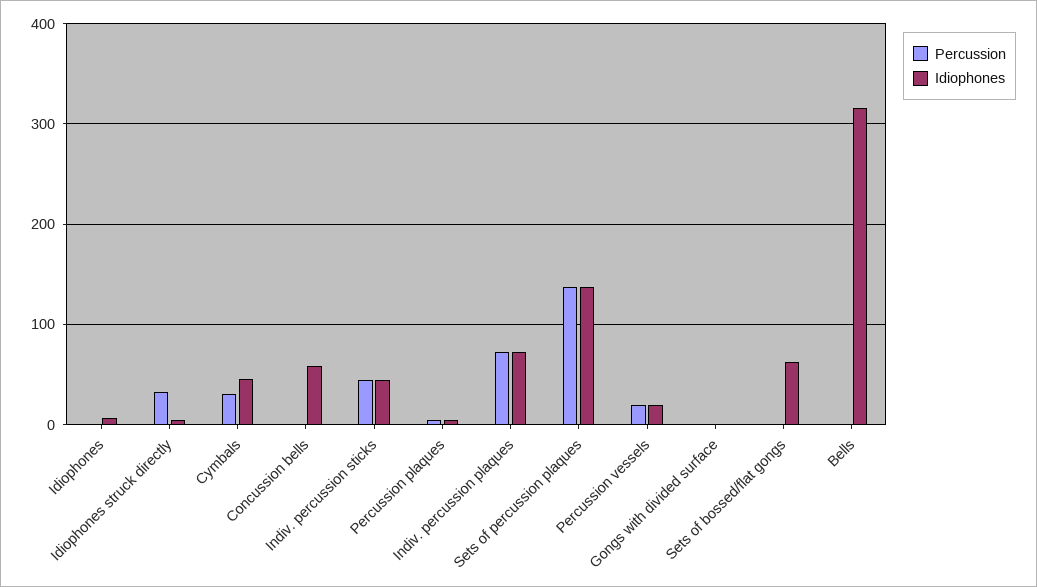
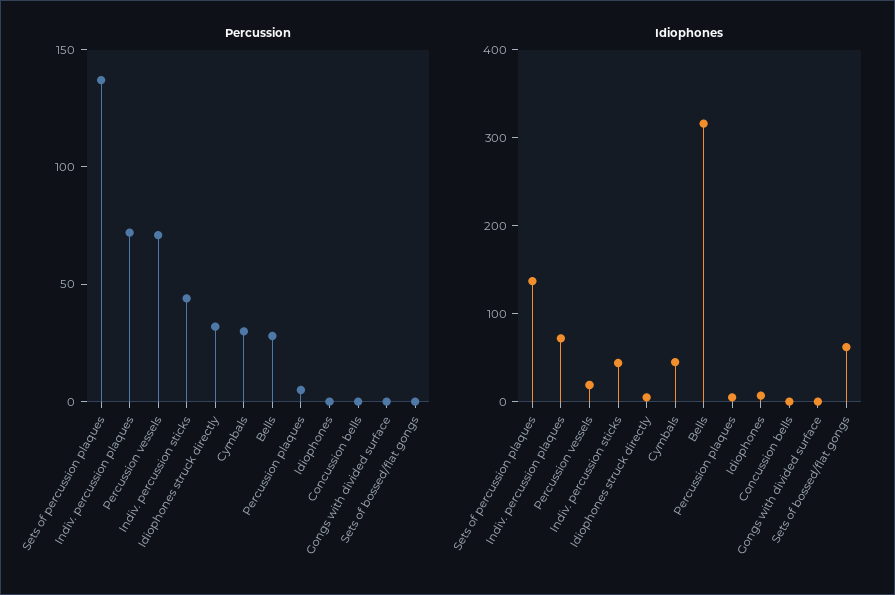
  {
    "Percussion": {
      "Idiophones": 0,
      "Idiophones struck directly": 30,
      "Cymbals": 30,
      "Concussion bells": 0,
      "Indiv. percussion sticks": 40,
      "Percussion plaques": 10,
      "Indiv. percussion plaques": 70,
      "Sets of percussion plaques": 140,
-     "Percussion vessels": 20,
+     "Percussion vessels": 70,
      "Gongs with divided surface": 0,
      "Sets of bossed/flat gongs": 0,
-     "Bells": 0
+     "Bells": 30
    },
    "Idiophones": {
      "Idiophones": 10,
      "Idiophones struck directly": 10,
      "Cymbals": 50,
-     "Concussion bells": 60,
+     "Concussion bells": 0,
      "Indiv. percussion sticks": 40,
      "Percussion plaques": 10,
      "Indiv. percussion plaques": 70,
      "Sets of percussion plaques": 140,
      "Percussion vessels": 20,
      "Gongs with divided surface": 0,
      "Sets of bossed/flat gongs": 60,
      "Bells": 320
    }
  }

